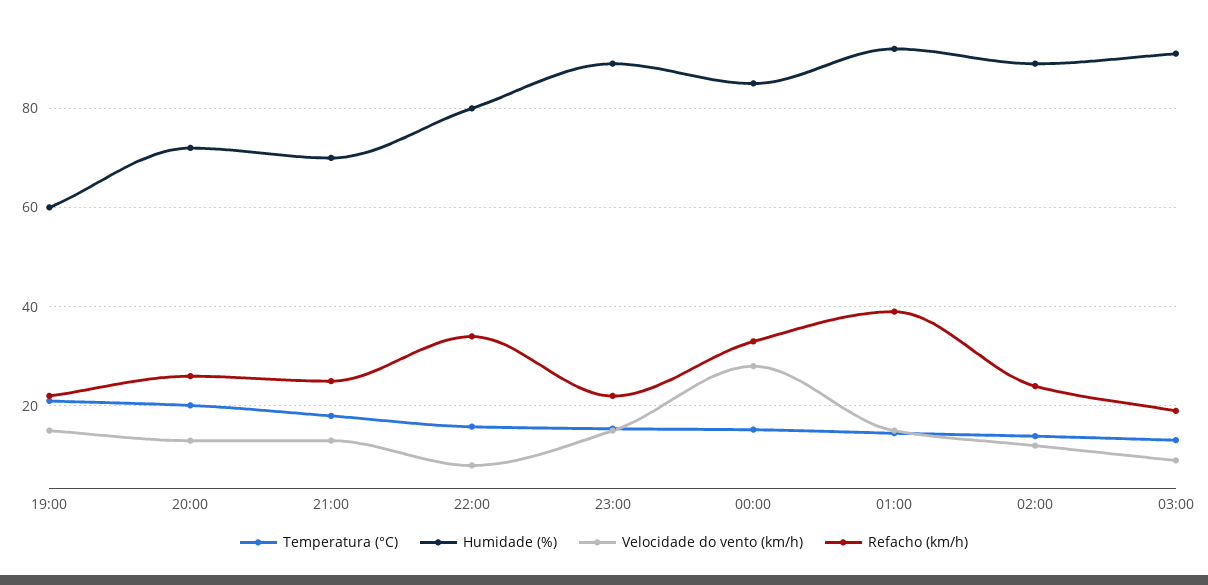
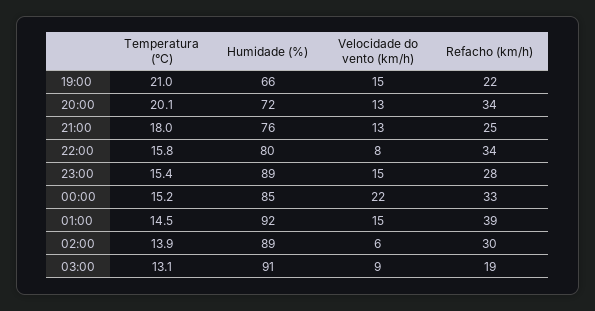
  {
    "Temperatura (°C)": {
      "19:00": 21,
      "20:00": 20.1,
      "21:00": 18,
      "22:00": 15.8,
      "23:00": 15.4,
      "00:00": 15.2,
      "01:00": 14.5,
      "02:00": 13.9,
      "03:00": 13.1
    },
    "Humidade (%)": {
-     "19:00": 60,
+     "19:00": 66,
      "20:00": 72,
-     "21:00": 70,
+     "21:00": 76,
      "22:00": 80,
      "23:00": 89,
      "00:00": 85,
      "01:00": 92,
      "02:00": 89,
      "03:00": 91
    },
    "Velocidade do vento (km/h)": {
      "19:00": 15,
      "20:00": 13,
      "21:00": 13,
      "22:00": 8,
      "23:00": 15,
-     "00:00": 28,
+     "00:00": 22,
      "01:00": 15,
-     "02:00": 12,
+     "02:00": 6,
      "03:00": 9
    },
    "Refacho (km/h)": {
      "19:00": 22,
-     "20:00": 26,
+     "20:00": 34,
      "21:00": 25,
      "22:00": 34,
-     "23:00": 22,
+     "23:00": 28,
      "00:00": 33,
      "01:00": 39,
-     "02:00": 24,
+     "02:00": 30,
      "03:00": 19
    }
  }

